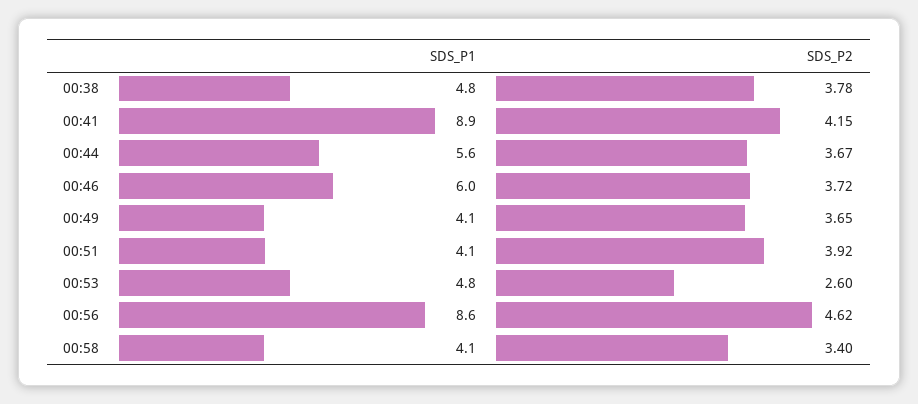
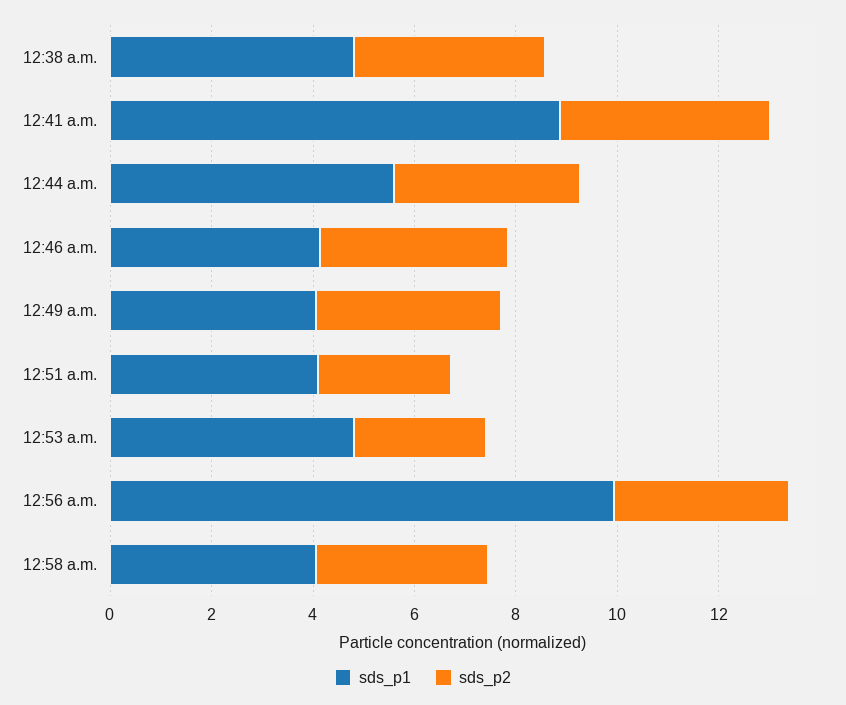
  {
    "SDS_P1": {
      "00:38": 4.8,
      "00:41": 8.9,
      "00:44": 5.6,
-     "00:46": 6,
+     "00:46": 4,
      "00:49": 4.1,
      "00:51": 4.1,
      "00:53": 4.8,
-     "00:56": 8.6,
+     "00:56": 10,
      "00:58": 4.1
    },
    "SDS_P2": {
      "00:38": 3.78,
      "00:41": 4.15,
      "00:44": 3.67,
      "00:46": 3.72,
      "00:49": 3.65,
-     "00:51": 3.92,
+     "00:51": 2.5,
      "00:53": 2.6,
-     "00:56": 4.62,
+     "00:56": 3.5,
      "00:58": 3.4
    }
  }

